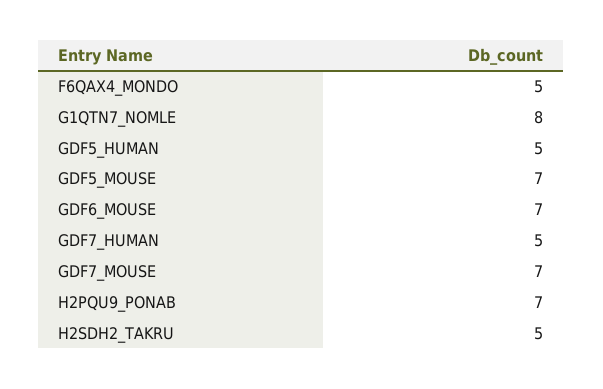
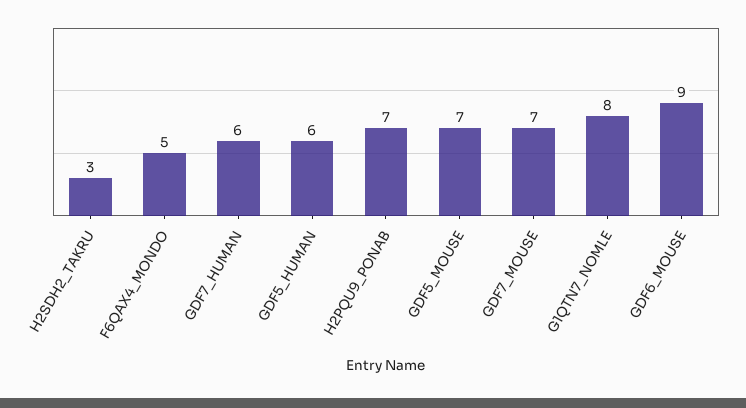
  {
    "F6QAX4_MONDO": 5,
    "G1QTN7_NOMLE": 8,
-   "GDF5_HUMAN": 5,
+   "GDF5_HUMAN": 6,
    "GDF5_MOUSE": 7,
-   "GDF6_MOUSE": 7,
+   "GDF6_MOUSE": 9,
-   "GDF7_HUMAN": 5,
+   "GDF7_HUMAN": 6,
    "GDF7_MOUSE": 7,
    "H2PQU9_PONAB": 7,
-   "H2SDH2_TAKRU": 5
+   "H2SDH2_TAKRU": 3
  }

